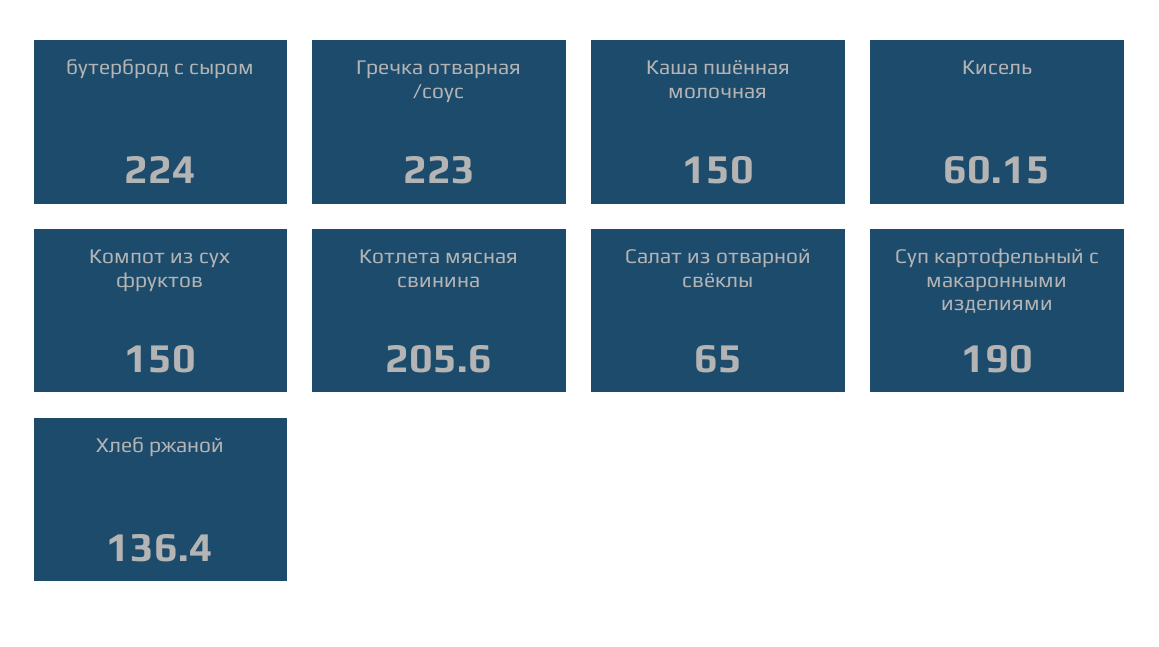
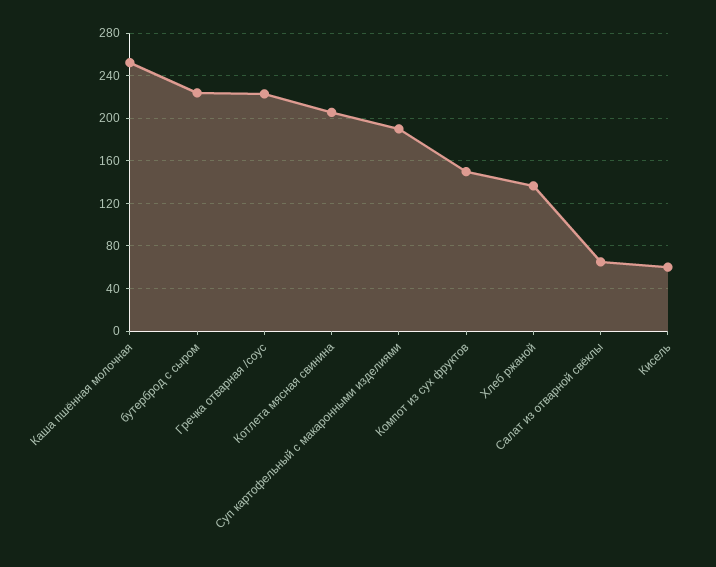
  {
    "бутерброд с сыром": 224,
    "Гречка отварная /соус": 223,
-   "Каша пшённая молочная": 150,
+   "Каша пшённая молочная": 250,
    "Кисель": 60.15,
    "Компот из сух фруктов": 150,
    "Котлета мясная свинина": 205.6,
    "Салат из отварной свёклы": 65,
    "Суп картофельный с макаронными изделиями": 190,
    "Хлеб ржаной": 136.4
  }

